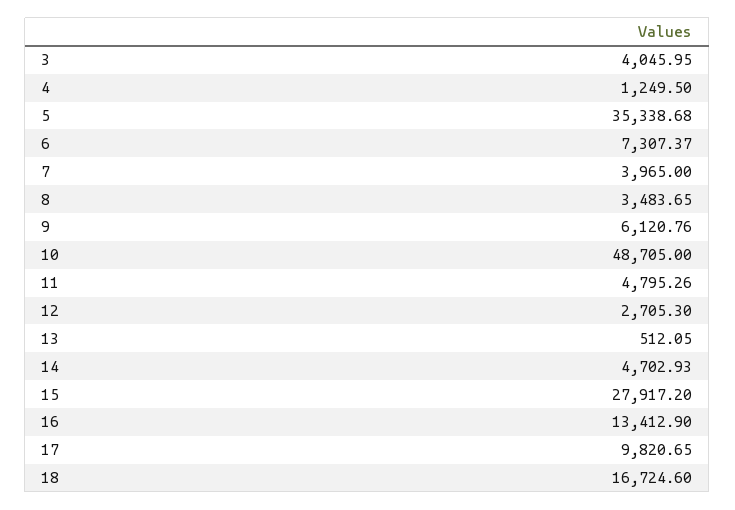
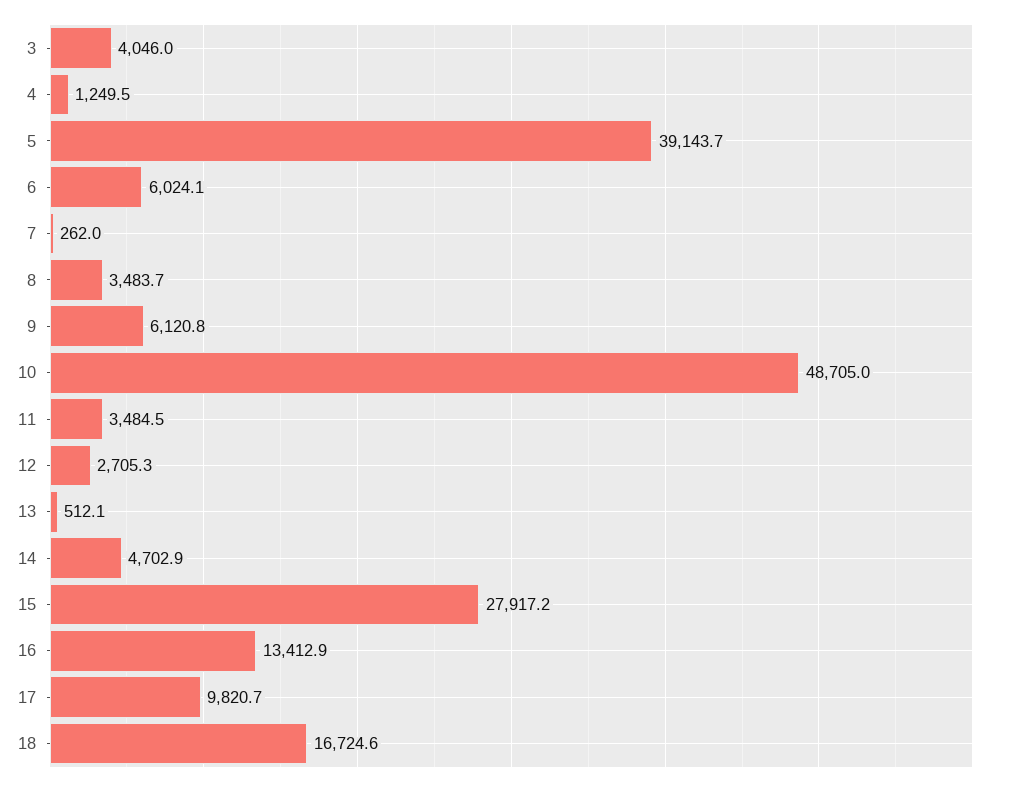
  {
    "3": 4045.95,
    "4": 1249.5,
-   "5": 35338.68,
+   "5": 39143.7,
-   "6": 7307.37,
+   "6": 6024.1,
-   "7": 3965,
+   "7": 262,
    "8": 3483.65,
    "9": 6120.76,
    "10": 48705,
-   "11": 4795.26,
+   "11": 3484.5,
    "12": 2705.3,
    "13": 512.05,
    "14": 4702.93,
    "15": 27917.2,
    "16": 13412.9,
    "17": 9820.65,
    "18": 16724.6
  }

